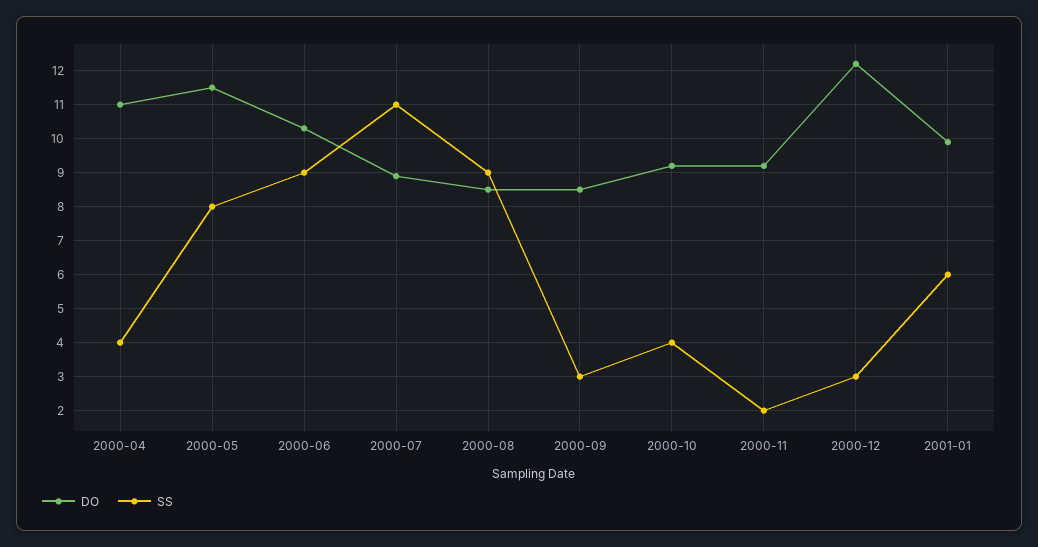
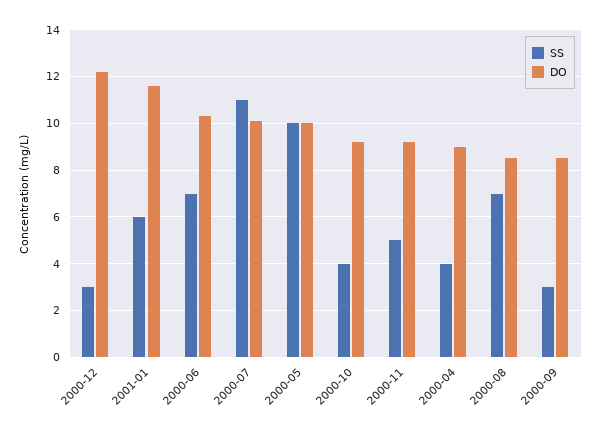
  {
    "DO": {
-     "2000-04": 11,
+     "2000-04": 9,
-     "2000-05": 11.5,
+     "2000-05": 10,
      "2000-06": 10.5,
-     "2000-07": 9,
+     "2000-07": 10,
      "2000-08": 8.5,
      "2000-09": 8.5,
      "2000-10": 9,
      "2000-11": 9,
      "2000-12": 12,
-     "2001-01": 10
+     "2001-01": 11.5
    },
    "SS": {
      "2000-04": 4,
-     "2000-05": 8,
+     "2000-05": 10,
-     "2000-06": 9,
+     "2000-06": 7,
      "2000-07": 11,
-     "2000-08": 9,
+     "2000-08": 7,
      "2000-09": 3,
      "2000-10": 4,
-     "2000-11": 2,
+     "2000-11": 5,
      "2000-12": 3,
      "2001-01": 6
    }
  }

